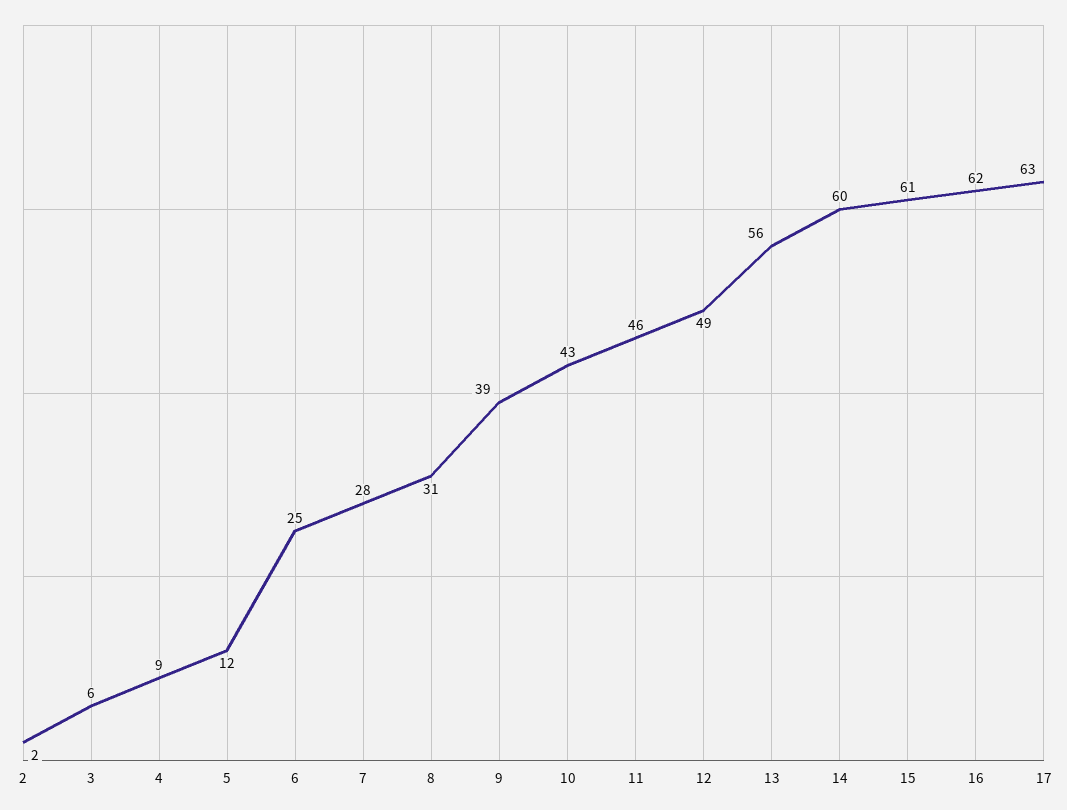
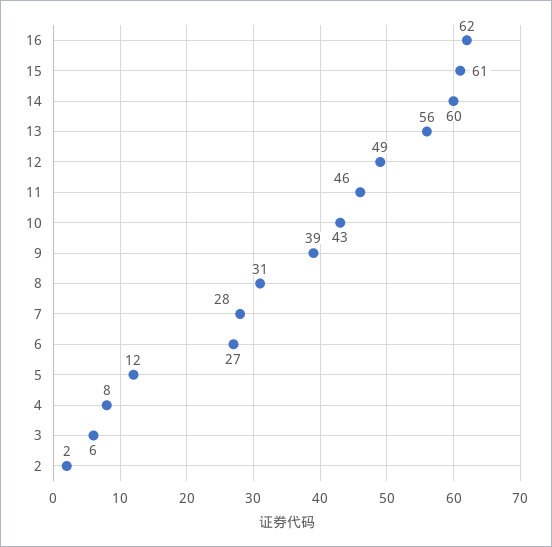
  {
    "2": 2,
    "3": 6,
-   "4": 9,
+   "4": 8,
    "5": 12,
-   "6": 25,
+   "6": 27,
    "7": 28,
    "8": 31,
    "9": 39,
    "10": 43,
    "11": 46,
    "12": 49,
    "13": 56,
    "14": 60,
    "15": 61,
-   "16": 62,
+   "16": 62
-   "17": 63
  }

